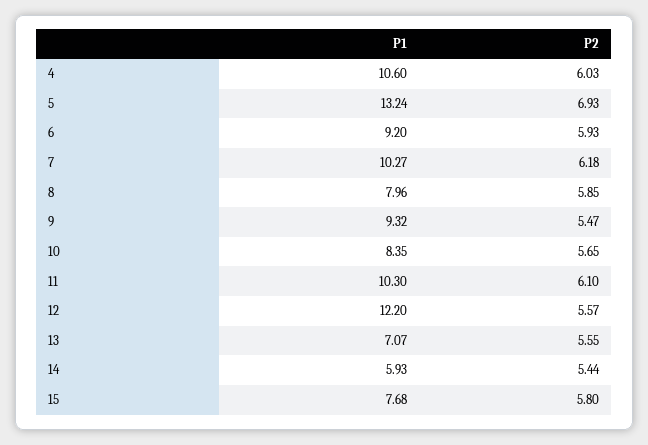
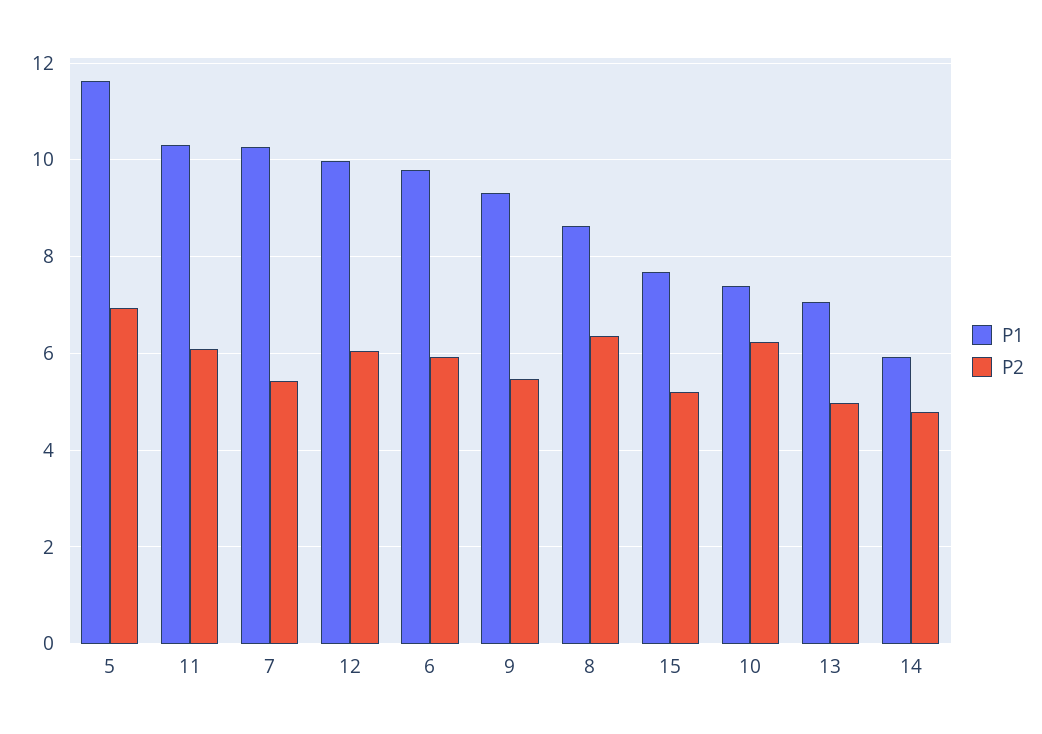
  {
    "P1": {
-     "4": 10.6,
-     "5": 13.24,
+     "5": 11.6,
-     "6": 9.2,
+     "6": 9.8,
      "7": 10.27,
-     "8": 7.96,
+     "8": 8.6,
      "9": 9.32,
-     "10": 8.35,
+     "10": 7.4,
      "11": 10.3,
-     "12": 12.2,
+     "12": 10,
      "13": 7.07,
      "14": 5.93,
      "15": 7.68
    },
    "P2": {
-     "4": 6.03,
      "5": 6.93,
      "6": 5.93,
-     "7": 6.18,
+     "7": 5.4,
-     "8": 5.85,
+     "8": 6.4,
      "9": 5.47,
-     "10": 5.65,
+     "10": 6.2,
      "11": 6.1,
-     "12": 5.57,
+     "12": 6,
-     "13": 5.55,
+     "13": 5,
-     "14": 5.44,
+     "14": 4.8,
-     "15": 5.8
+     "15": 5.2
    }
  }

